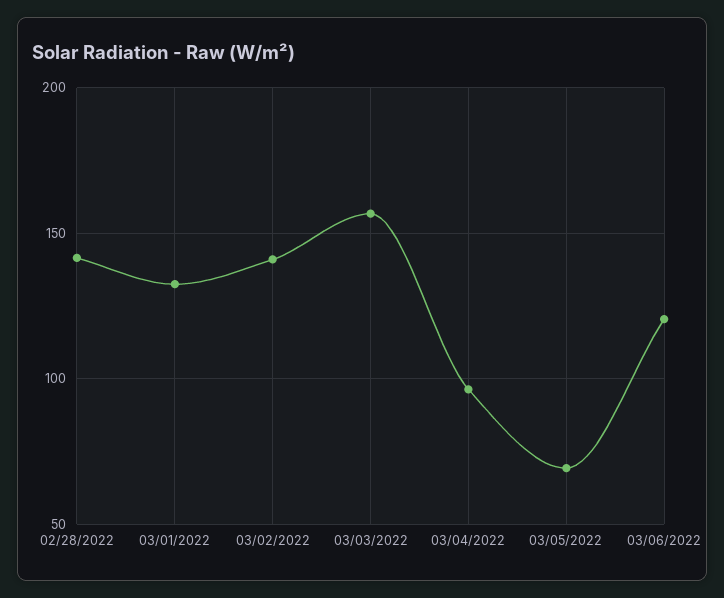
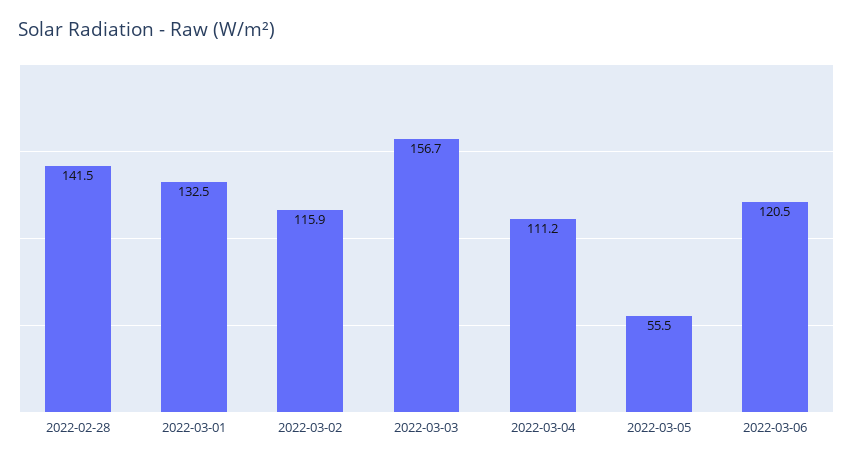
  {
    "02/28/2022": 141.5,
    "03/01/2022": 132.5,
-   "03/02/2022": 140,
+   "03/02/2022": 115.9,
    "03/03/2022": 156.7,
-   "03/04/2022": 95,
+   "03/04/2022": 111.2,
-   "03/05/2022": 70,
+   "03/05/2022": 55.5,
    "03/06/2022": 120.5
  }

